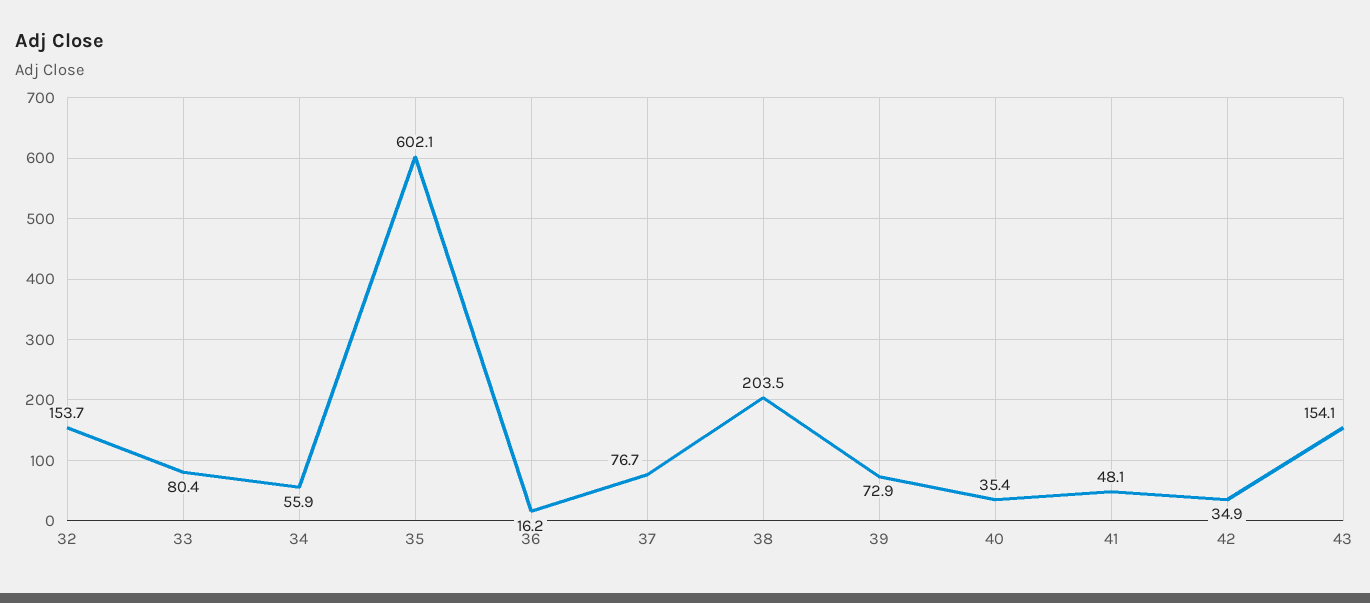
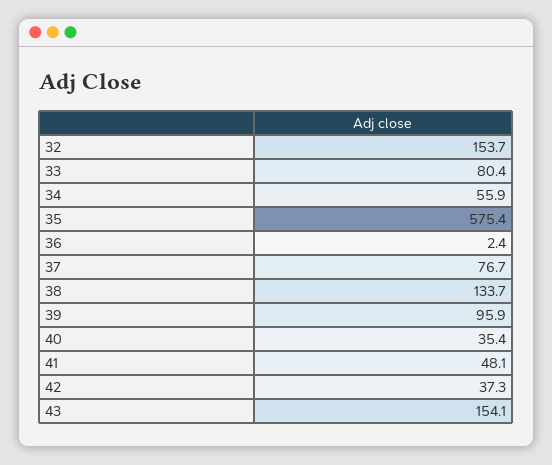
  {
    "32": 153.7,
    "33": 80.4,
    "34": 55.9,
-   "35": 602.1,
+   "35": 575.4,
-   "36": 16.2,
+   "36": 2.4,
    "37": 76.7,
-   "38": 203.5,
+   "38": 133.7,
-   "39": 72.9,
+   "39": 95.9,
    "40": 35.4,
    "41": 48.1,
-   "42": 34.9,
+   "42": 37.3,
    "43": 154.1
  }

